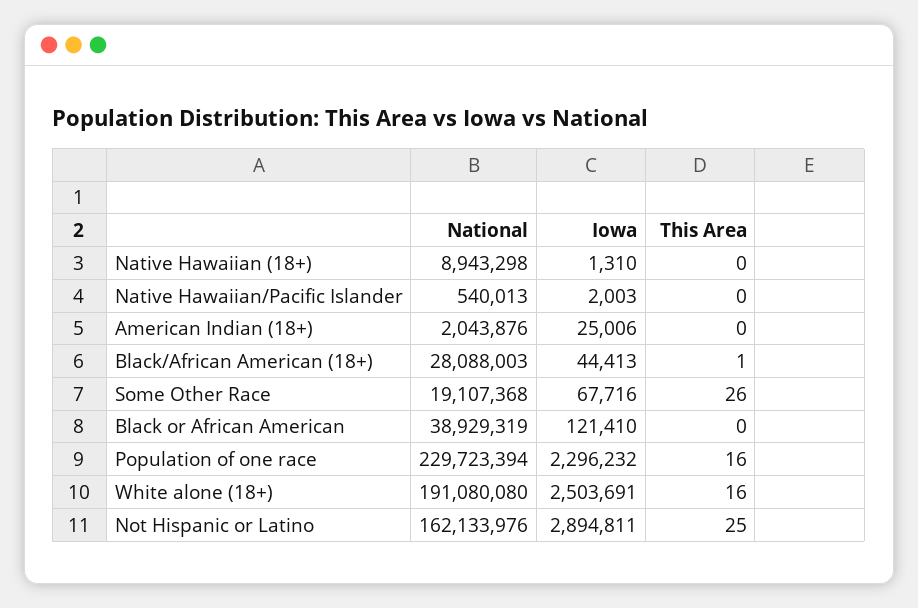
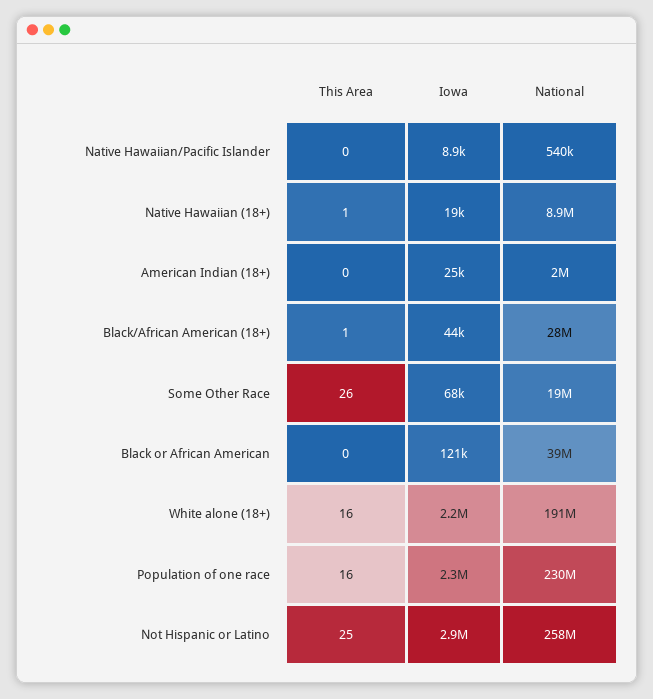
  {
    "National": {
      "Native Hawaiian (18+)": 8943298,
      "Native Hawaiian/Pacific Islander": 540013,
      "American Indian (18+)": 2043876,
      "Black/African American (18+)": 28088003,
      "Some Other Race": 19107368,
      "Black or African American": 38929319,
      "Population of one race": 229723394,
      "White alone (18+)": 191080080,
-     "Not Hispanic or Latino": 162133976
+     "Not Hispanic or Latino": 258000000
    },
    "Iowa": {
-     "Native Hawaiian (18+)": 1310,
+     "Native Hawaiian (18+)": 19000,
-     "Native Hawaiian/Pacific Islander": 2003,
+     "Native Hawaiian/Pacific Islander": 8900,
      "American Indian (18+)": 25006,
      "Black/African American (18+)": 44413,
      "Some Other Race": 67716,
      "Black or African American": 121410,
      "Population of one race": 2296232,
-     "White alone (18+)": 2503691,
+     "White alone (18+)": 2200000,
      "Not Hispanic or Latino": 2894811
    },
    "This Area": {
-     "Native Hawaiian (18+)": 0,
+     "Native Hawaiian (18+)": 1,
      "Native Hawaiian/Pacific Islander": 0,
      "American Indian (18+)": 0,
      "Black/African American (18+)": 1,
      "Some Other Race": 26,
      "Black or African American": 0,
      "Population of one race": 16,
      "White alone (18+)": 16,
      "Not Hispanic or Latino": 25
    }
  }

